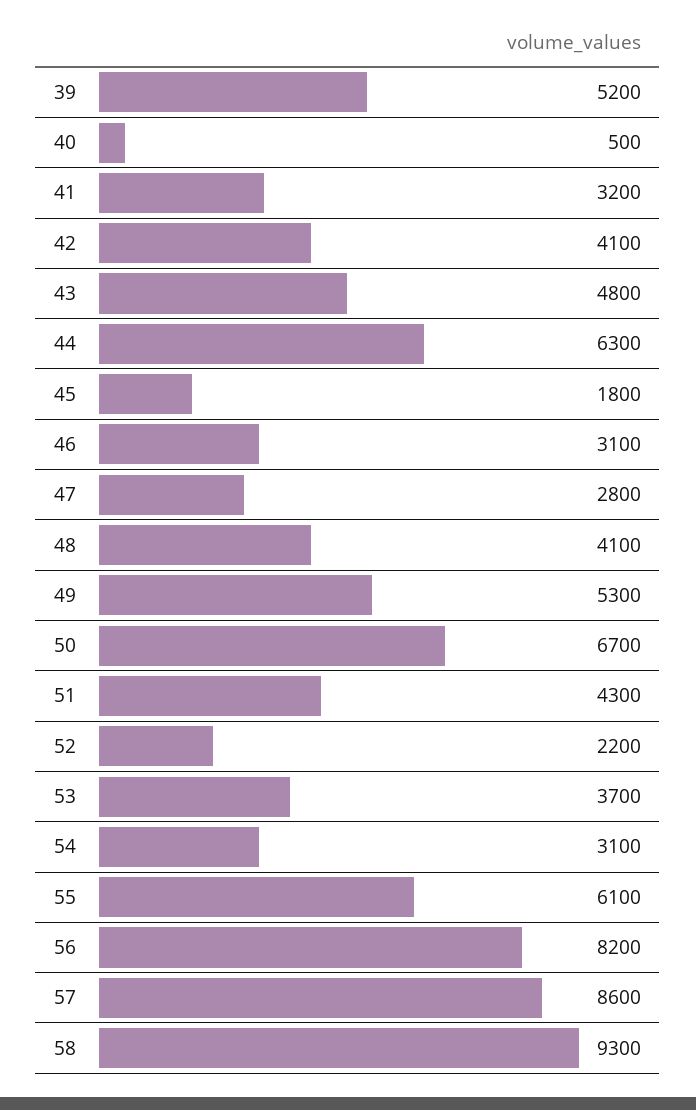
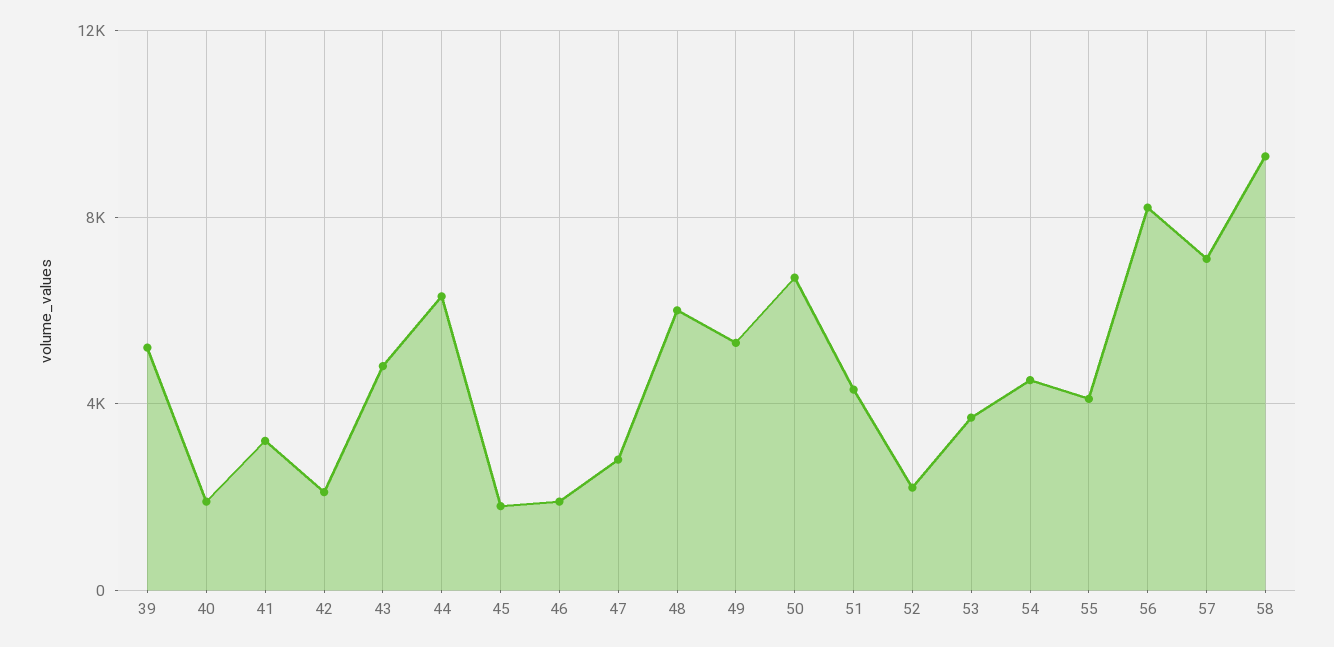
  {
    "39": 5200,
-   "40": 500,
+   "40": 2000,
    "41": 3200,
-   "42": 4100,
+   "42": 2000,
    "43": 4800,
    "44": 6300,
    "45": 1800,
-   "46": 3100,
+   "46": 2000,
    "47": 2800,
-   "48": 4100,
+   "48": 6000,
    "49": 5300,
    "50": 6700,
    "51": 4300,
    "52": 2200,
    "53": 3700,
-   "54": 3100,
+   "54": 4500,
-   "55": 6100,
+   "55": 4000,
    "56": 8200,
-   "57": 8600,
+   "57": 7000,
    "58": 9300
  }

